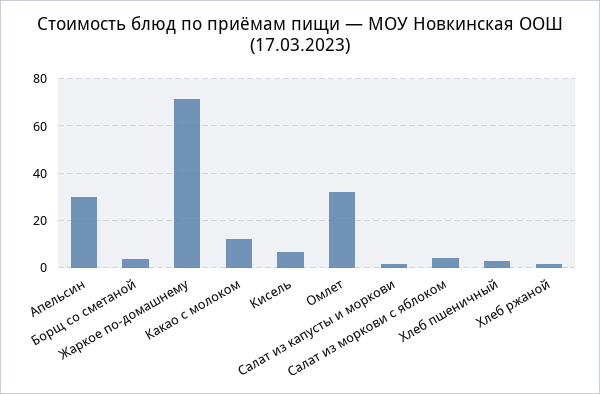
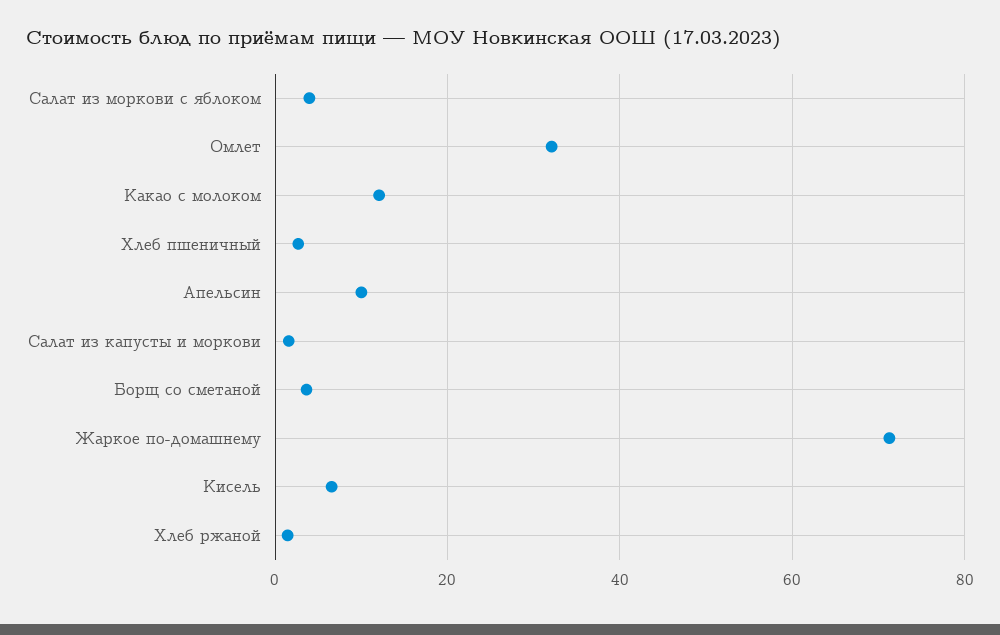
  {
-   "Апельсин": 30,
+   "Апельсин": 10,
    "Борщ со сметаной": 4,
    "Жаркое по-домашнему": 72,
    "Какао с молоком": 12,
    "Кисель": 6,
    "Омлет": 32,
    "Салат из капусты и моркови": 2,
    "Салат из моркови с яблоком": 4,
    "Хлеб пшеничный": 2,
    "Хлеб ржаной": 2
  }

